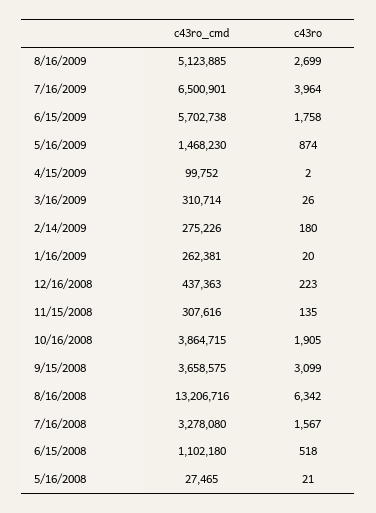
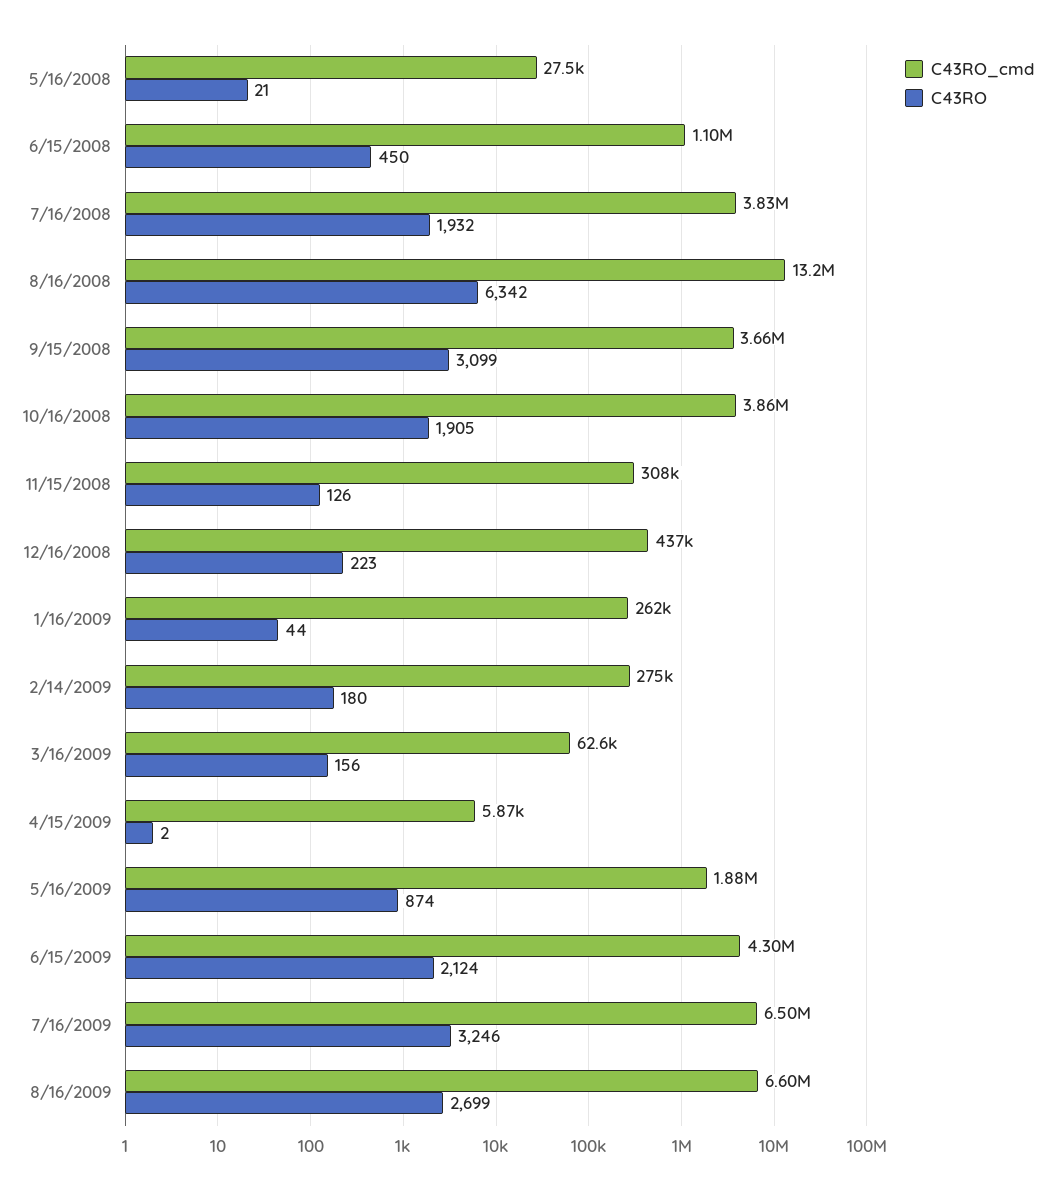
  {
    "c43ro_cmd": {
-     "8/16/2009": 5123885,
+     "8/16/2009": 6600000,
      "7/16/2009": 6500901,
-     "6/15/2009": 5702738,
+     "6/15/2009": 4300000,
-     "5/16/2009": 1468230,
+     "5/16/2009": 1880000,
-     "4/15/2009": 99752,
+     "4/15/2009": 5870,
-     "3/16/2009": 310714,
+     "3/16/2009": 62600,
      "2/14/2009": 275226,
      "1/16/2009": 262381,
      "12/16/2008": 437363,
      "11/15/2008": 307616,
      "10/16/2008": 3864715,
      "9/15/2008": 3658575,
      "8/16/2008": 13206716,
-     "7/16/2008": 3278080,
+     "7/16/2008": 3830000,
      "6/15/2008": 1102180,
      "5/16/2008": 27465
    },
    "c43ro": {
      "8/16/2009": 2699,
-     "7/16/2009": 3964,
+     "7/16/2009": 3246,
-     "6/15/2009": 1758,
+     "6/15/2009": 2124,
      "5/16/2009": 874,
      "4/15/2009": 2,
-     "3/16/2009": 26,
+     "3/16/2009": 156,
      "2/14/2009": 180,
-     "1/16/2009": 20,
+     "1/16/2009": 44,
      "12/16/2008": 223,
-     "11/15/2008": 135,
+     "11/15/2008": 126,
      "10/16/2008": 1905,
      "9/15/2008": 3099,
      "8/16/2008": 6342,
-     "7/16/2008": 1567,
+     "7/16/2008": 1932,
-     "6/15/2008": 518,
+     "6/15/2008": 450,
      "5/16/2008": 21
    }
  }

